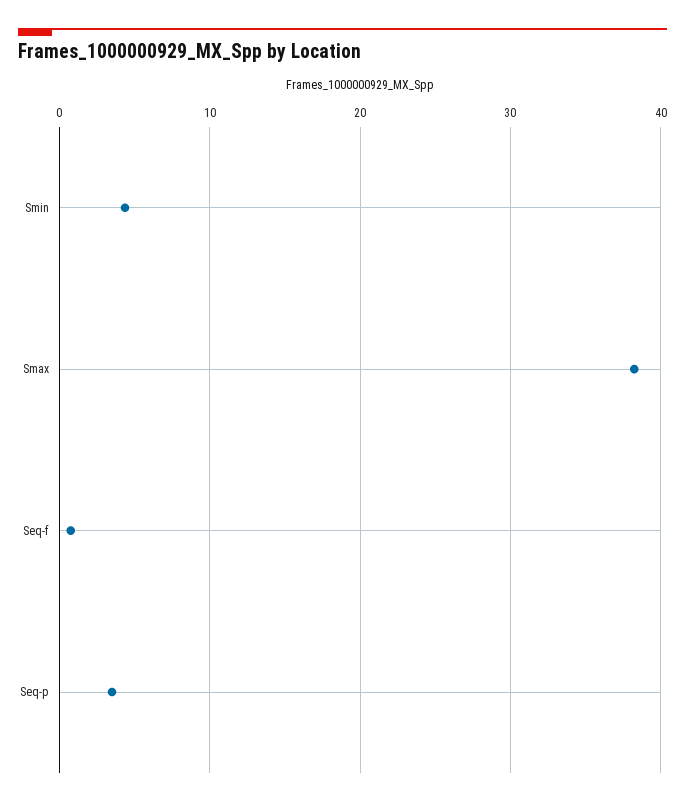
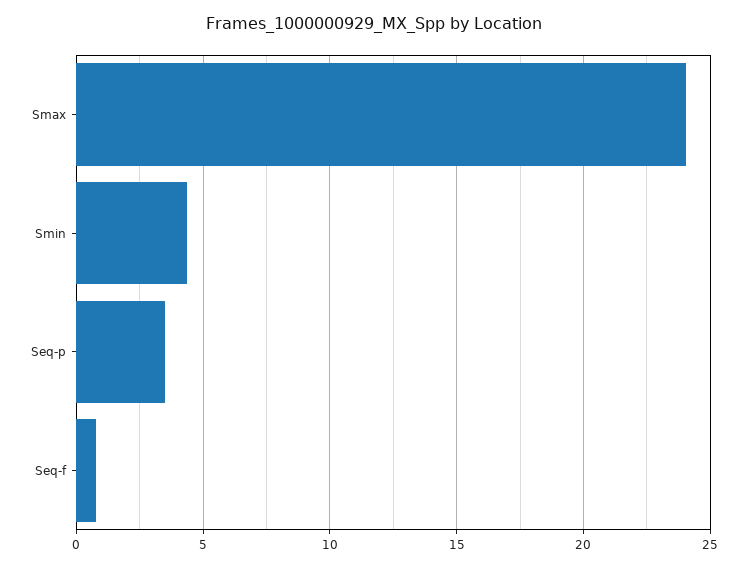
  {
    "Smin": 4.5,
-   "Smax": 38,
+   "Smax": 24,
    "Seq-f": 1,
    "Seq-p": 3.5
  }

